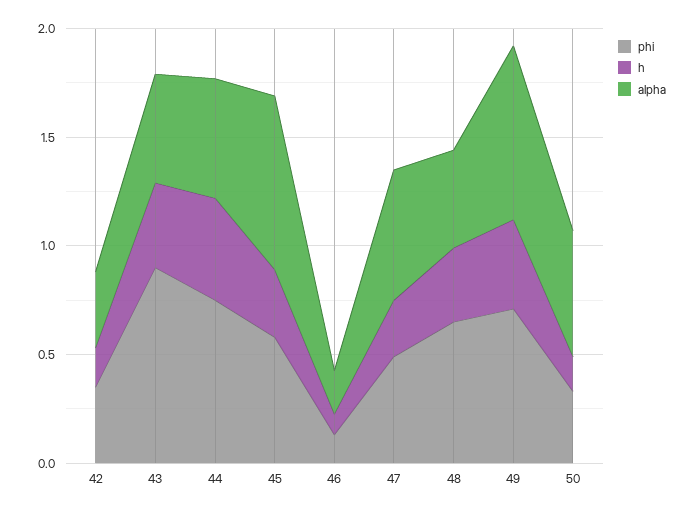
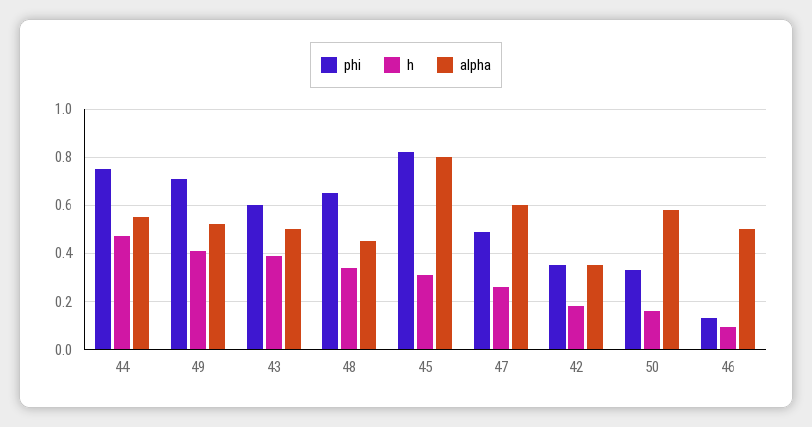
  {
    "phi": {
      "42": 0.35,
-     "43": 0.9,
+     "43": 0.6,
      "44": 0.75,
-     "45": 0.6,
+     "45": 0.825,
      "46": 0.125,
      "47": 0.5,
      "48": 0.65,
      "49": 0.7,
      "50": 0.325
    },
    "h": {
      "42": 0.175,
      "43": 0.4,
      "44": 0.475,
      "45": 0.3,
      "46": 0.1,
      "47": 0.25,
      "48": 0.35,
      "49": 0.4,
      "50": 0.15
    },
    "alpha": {
      "42": 0.35,
      "43": 0.5,
      "44": 0.55,
      "45": 0.8,
-     "46": 0.2,
+     "46": 0.5,
      "47": 0.6,
      "48": 0.45,
-     "49": 0.8,
+     "49": 0.525,
      "50": 0.575
    }
  }

